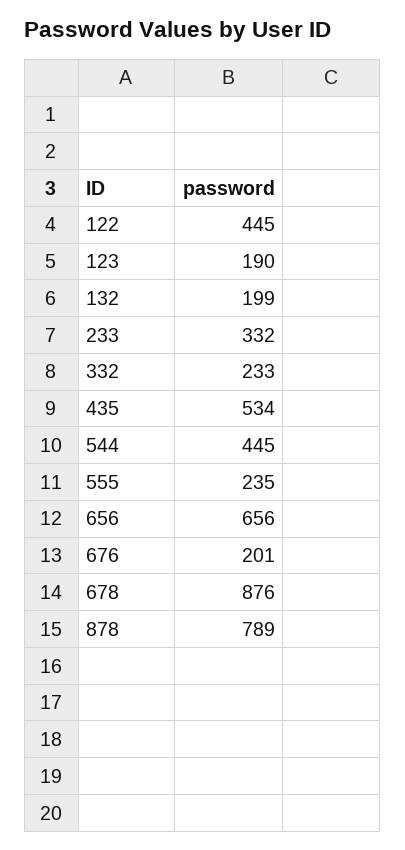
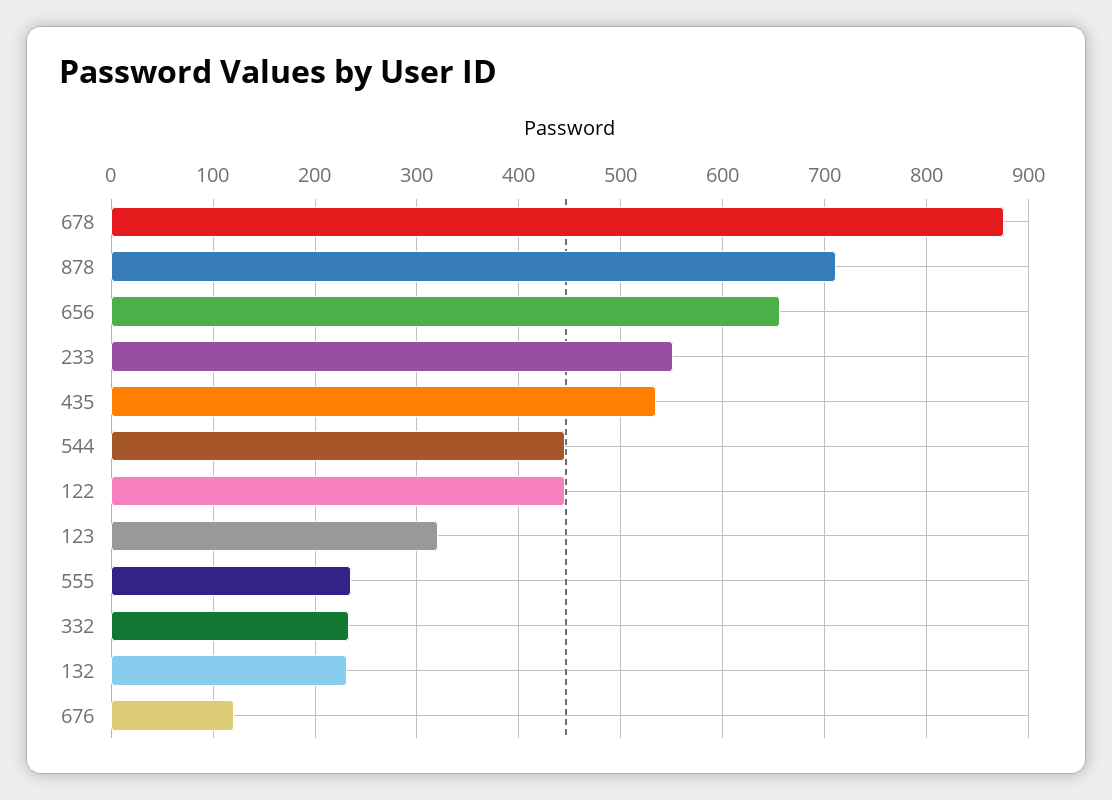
  {
    "122": 445,
-   "123": 190,
+   "123": 320,
-   "132": 199,
+   "132": 230,
-   "233": 332,
+   "233": 550,
    "332": 233,
    "435": 534,
    "544": 445,
    "555": 235,
    "656": 656,
-   "676": 201,
+   "676": 120,
    "678": 876,
-   "878": 789
+   "878": 710
  }

